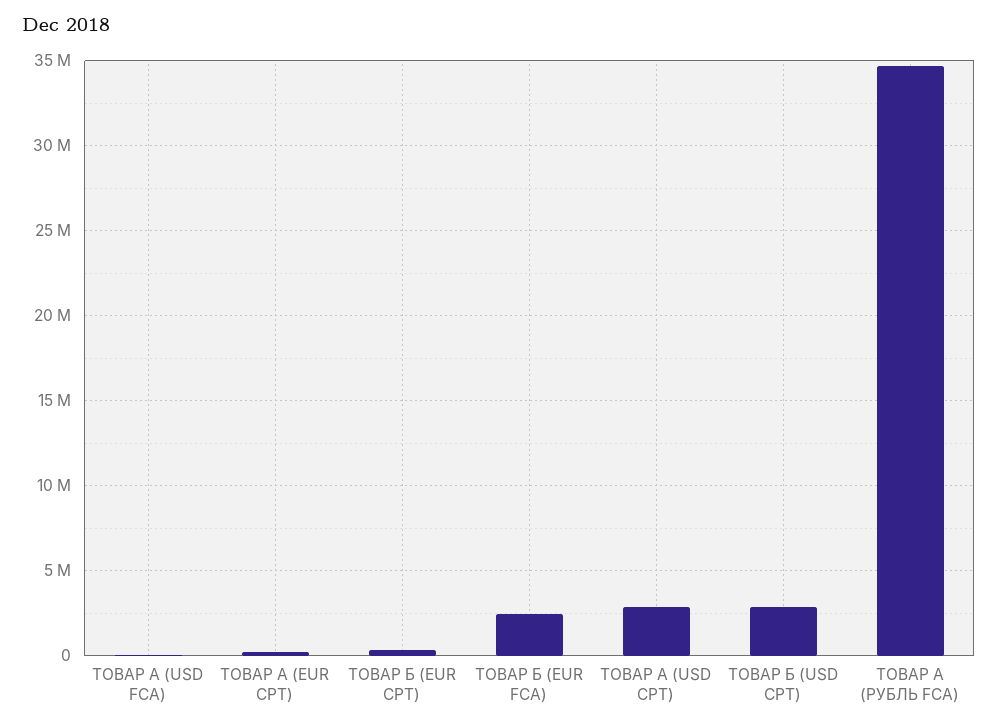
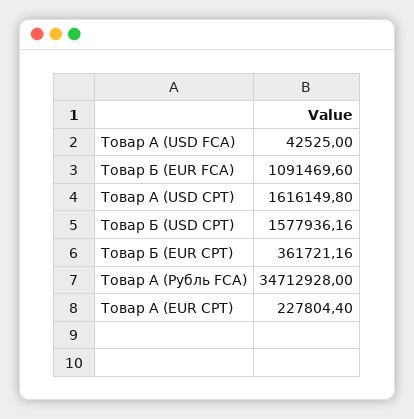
  {
    "ТОВАР А (USD FCA)": 42525,
    "ТОВАР А (EUR CPT)": 227804.4,
    "ТОВАР Б (EUR CPT)": 361721.16,
-   "ТОВАР Б (EUR FCA)": 2500000,
+   "ТОВАР Б (EUR FCA)": 1091469.6,
-   "ТОВАР А (USD CPT)": 3000000,
+   "ТОВАР А (USD CPT)": 1616149.8,
-   "ТОВАР Б (USD CPT)": 3000000,
+   "ТОВАР Б (USD CPT)": 1577936.16,
    "ТОВАР А (РУБЛЬ FCA)": 34712928
  }

